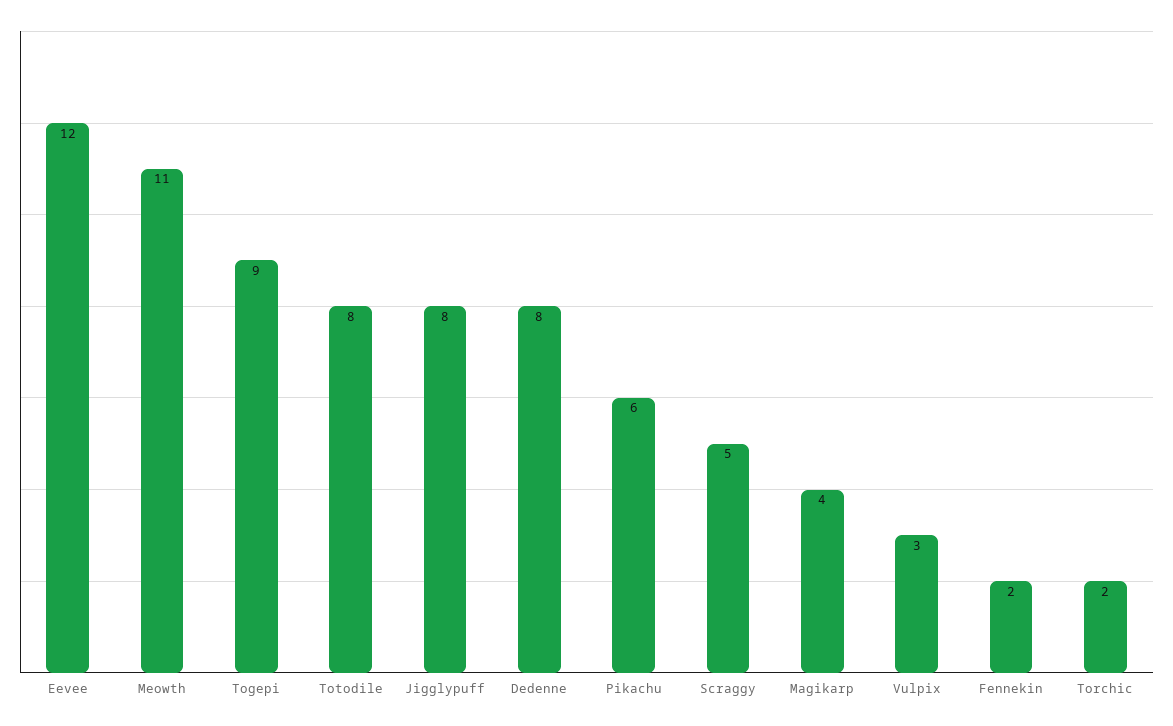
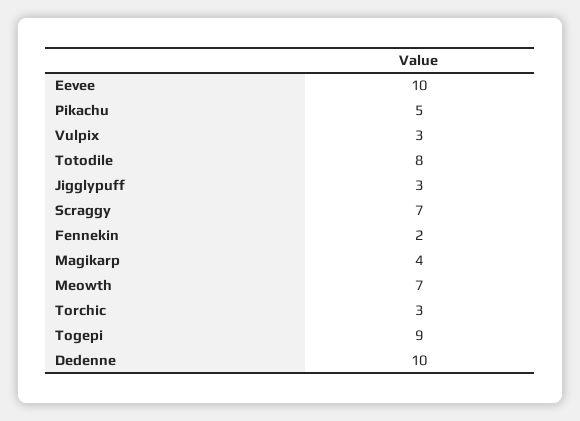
  {
-   "Eevee": 12,
+   "Eevee": 10,
-   "Meowth": 11,
+   "Meowth": 7,
    "Togepi": 9,
    "Totodile": 8,
-   "Jigglypuff": 8,
+   "Jigglypuff": 3,
-   "Dedenne": 8,
+   "Dedenne": 10,
-   "Pikachu": 6,
+   "Pikachu": 5,
-   "Scraggy": 5,
+   "Scraggy": 7,
    "Magikarp": 4,
    "Vulpix": 3,
    "Fennekin": 2,
-   "Torchic": 2
+   "Torchic": 3
  }

